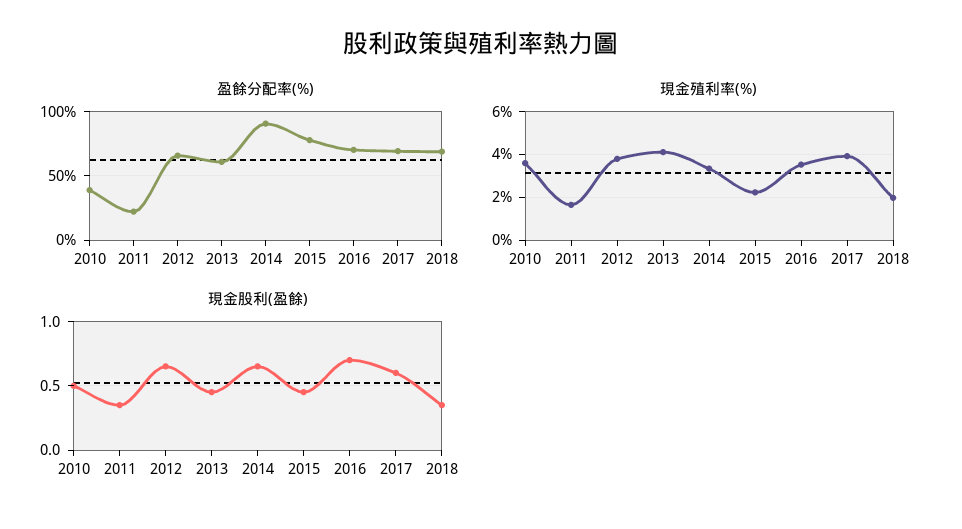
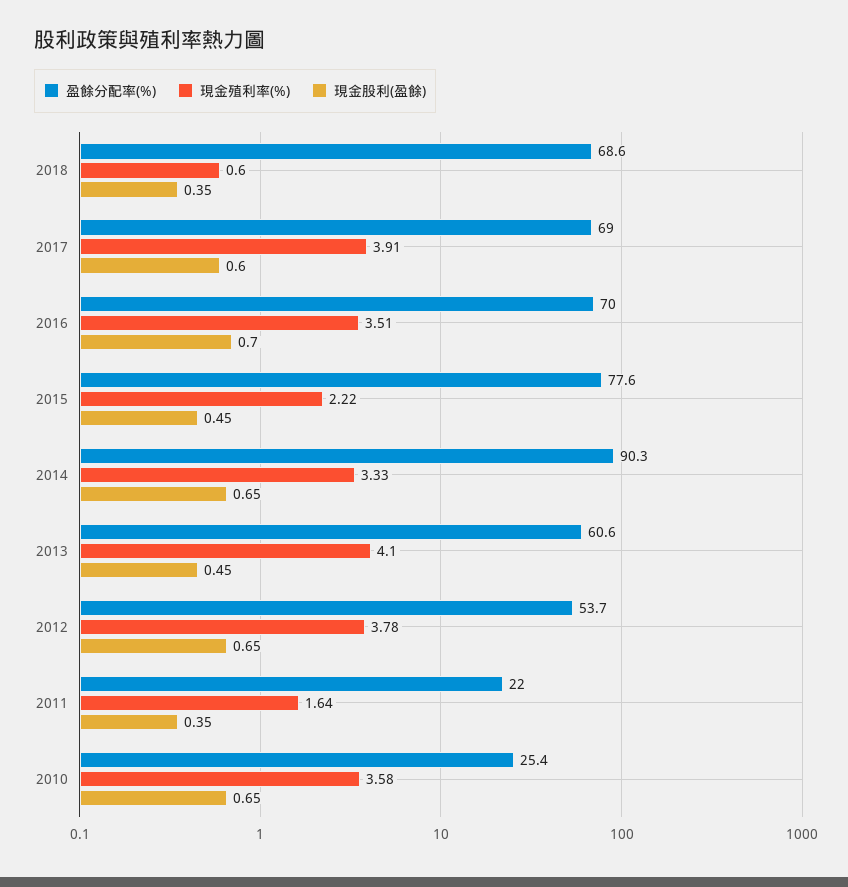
  {
    "盈餘分配率(%)": {
-     "2010": 40,
+     "2010": 25.4,
      "2011": 22,
-     "2012": 65,
+     "2012": 53.7,
      "2013": 60.6,
      "2014": 90.3,
      "2015": 77.6,
      "2016": 70,
      "2017": 69,
      "2018": 68.6
    },
    "現金殖利率(%)": {
      "2010": 3.58,
      "2011": 1.64,
      "2012": 3.78,
      "2013": 4.1,
      "2014": 3.33,
      "2015": 2.22,
      "2016": 3.51,
      "2017": 3.91,
-     "2018": 2
+     "2018": 0.6
    },
    "現金股利(盈餘)": {
-     "2010": 0.5,
+     "2010": 0.65,
      "2011": 0.35,
      "2012": 0.65,
      "2013": 0.45,
      "2014": 0.65,
      "2015": 0.45,
      "2016": 0.7,
      "2017": 0.6,
      "2018": 0.35
    }
  }

